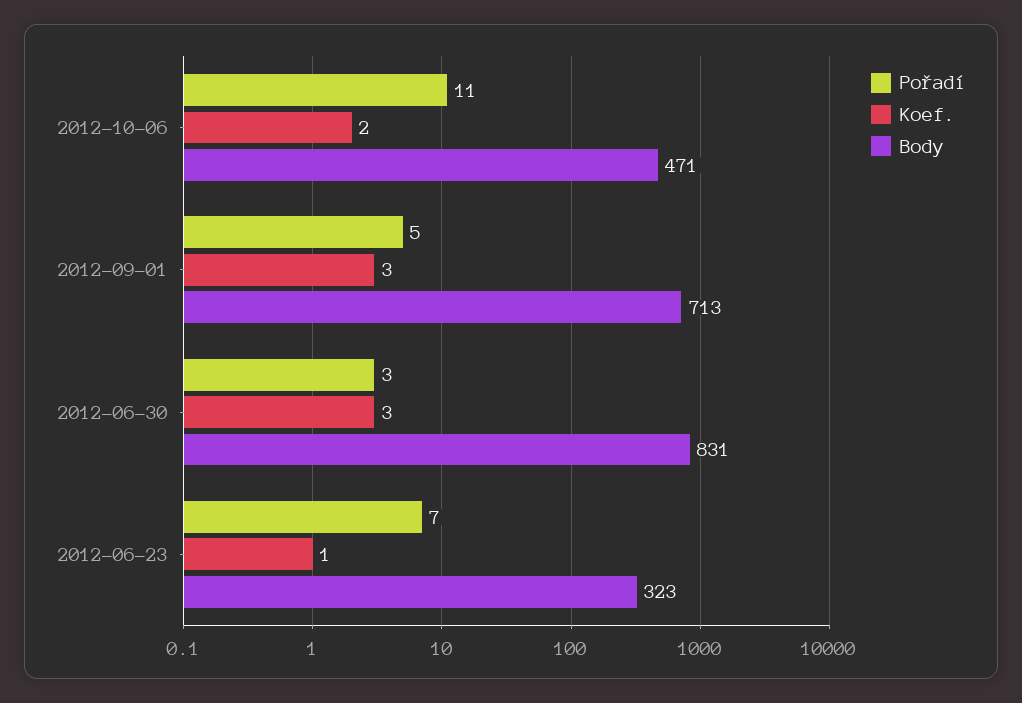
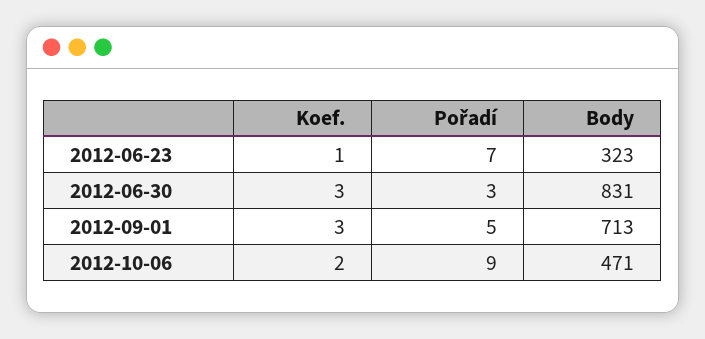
  {
    "Pořadí": {
-     "2012-10-06": 11,
+     "2012-10-06": 9,
      "2012-09-01": 5,
      "2012-06-30": 3,
      "2012-06-23": 7
    },
    "Koef.": {
      "2012-10-06": 2,
      "2012-09-01": 3,
      "2012-06-30": 3,
      "2012-06-23": 1
    },
    "Body": {
      "2012-10-06": 471,
      "2012-09-01": 713,
      "2012-06-30": 831,
      "2012-06-23": 323
    }
  }

